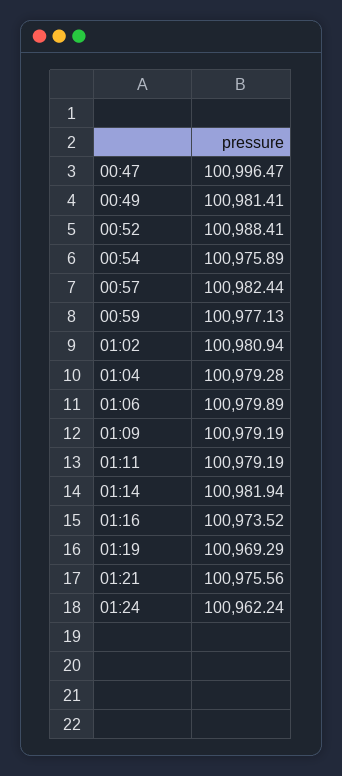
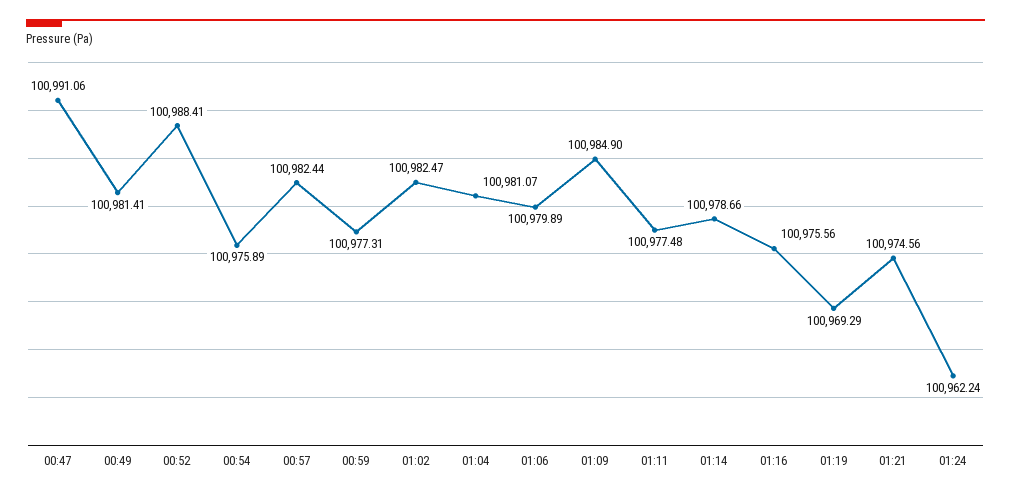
  {
-   "00:47": 100996.47,
+   "00:47": 100991.06,
    "00:49": 100981.41,
    "00:52": 100988.41,
    "00:54": 100975.89,
    "00:57": 100982.44,
-   "00:59": 100977.13,
+   "00:59": 100977.31,
-   "01:02": 100980.94,
+   "01:02": 100982.47,
-   "01:04": 100979.28,
+   "01:04": 100981.07,
    "01:06": 100979.89,
-   "01:09": 100979.19,
+   "01:09": 100984.9,
-   "01:11": 100979.19,
+   "01:11": 100977.48,
-   "01:14": 100981.94,
+   "01:14": 100978.66,
-   "01:16": 100973.52,
+   "01:16": 100975.56,
    "01:19": 100969.29,
-   "01:21": 100975.56,
+   "01:21": 100974.56,
    "01:24": 100962.24
  }

